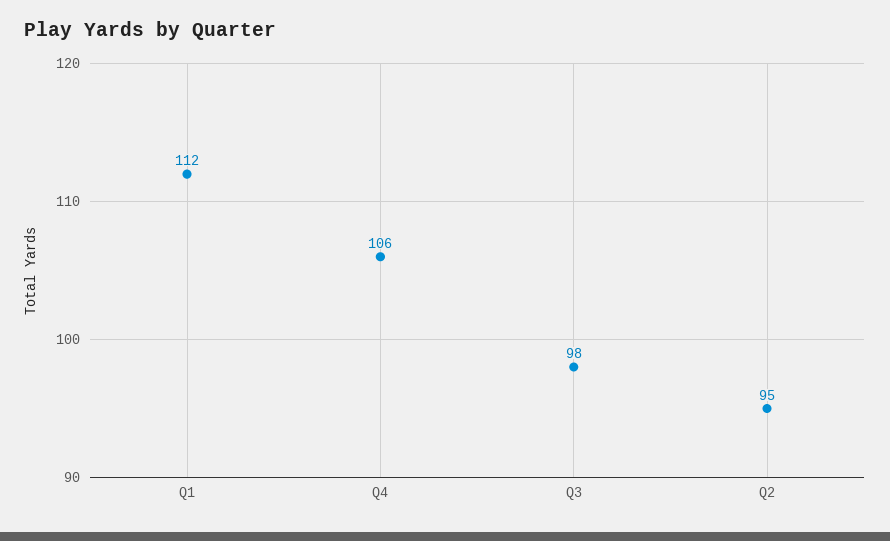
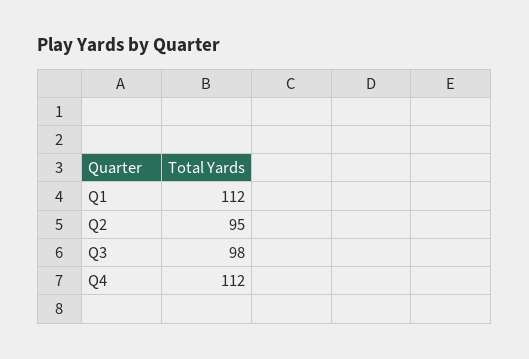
  {
    "Q1": 112,
-   "Q4": 106,
+   "Q4": 112,
    "Q3": 98,
    "Q2": 95
  }

